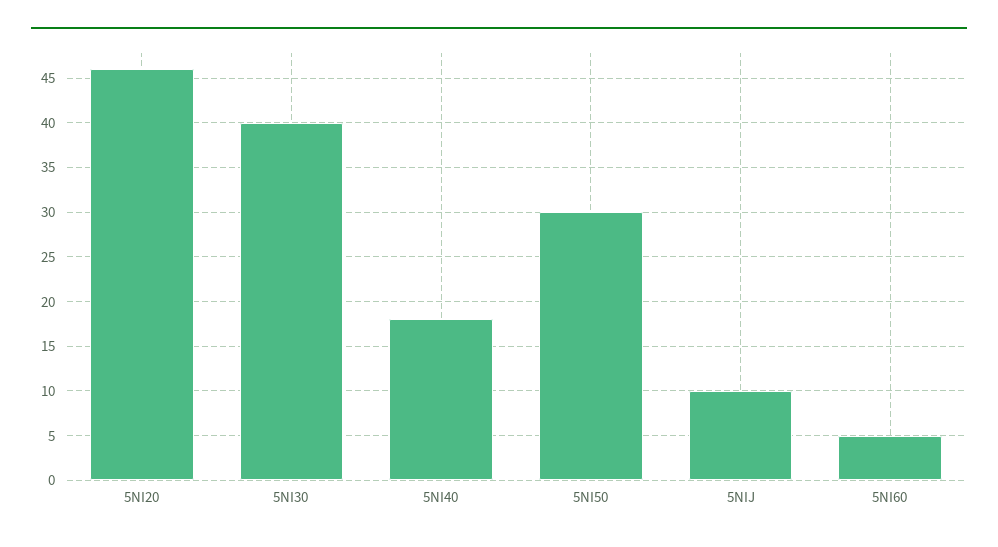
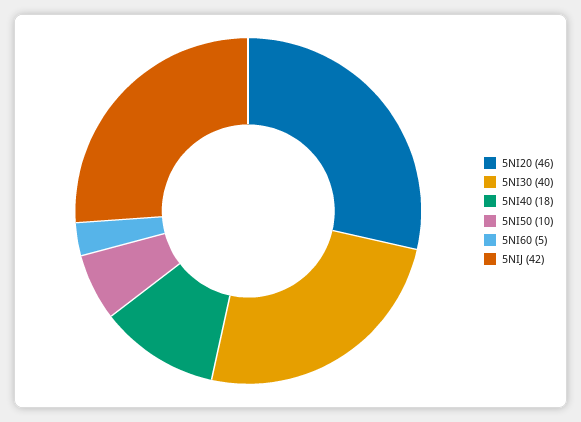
  {
    "5NI20": 46,
    "5NI30": 40,
    "5NI40": 18,
-   "5NI50": 30,
+   "5NI50": 10,
-   "5NIJ": 10,
+   "5NIJ": 42,
    "5NI60": 5
  }

